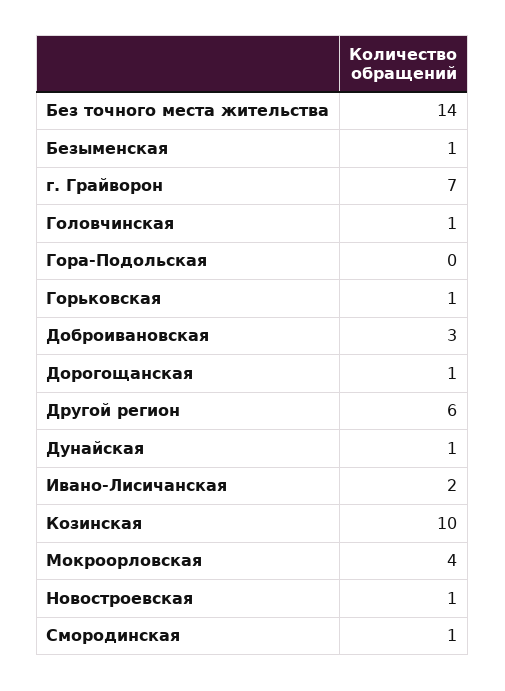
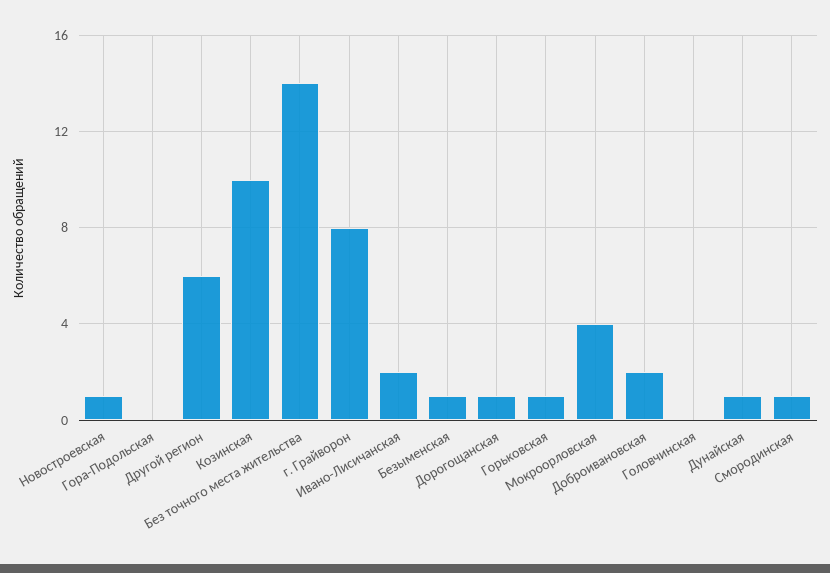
  {
    "Без точного места жительства": 14,
    "Безыменская": 1,
-   "г. Грайворон": 7,
+   "г. Грайворон": 8,
-   "Головчинская": 1,
+   "Головчинская": 0,
    "Гора-Подольская": 0,
    "Горьковская": 1,
-   "Доброивановская": 3,
+   "Доброивановская": 2,
    "Дорогощанская": 1,
    "Другой регион": 6,
    "Дунайская": 1,
    "Ивано-Лисичанская": 2,
    "Козинская": 10,
    "Мокроорловская": 4,
    "Новостроевская": 1,
    "Смородинская": 1
  }

